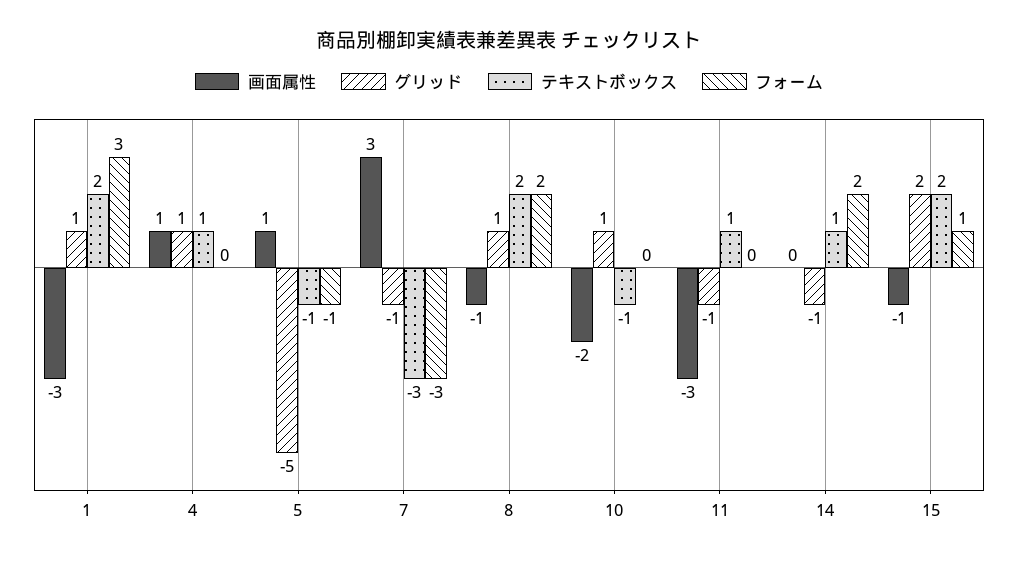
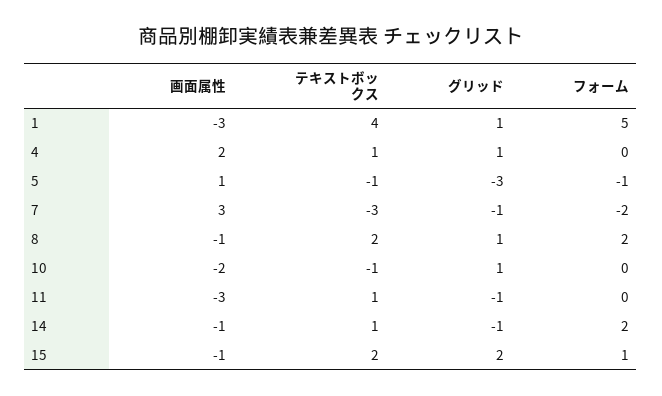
  {
    "画面属性": {
      "1": -3,
-     "4": 1,
+     "4": 2,
      "5": 1,
      "7": 3,
      "8": -1,
      "10": -2,
      "11": -3,
-     "14": 0,
+     "14": -1,
      "15": -1
    },
    "グリッド": {
      "1": 1,
      "4": 1,
-     "5": -5,
+     "5": -3,
      "7": -1,
      "8": 1,
      "10": 1,
      "11": -1,
      "14": -1,
      "15": 2
    },
    "テキストボックス": {
-     "1": 2,
+     "1": 4,
      "4": 1,
      "5": -1,
      "7": -3,
      "8": 2,
      "10": -1,
      "11": 1,
      "14": 1,
      "15": 2
    },
    "フォーム": {
-     "1": 3,
+     "1": 5,
      "4": 0,
      "5": -1,
-     "7": -3,
+     "7": -2,
      "8": 2,
      "10": 0,
      "11": 0,
      "14": 2,
      "15": 1
    }
  }

